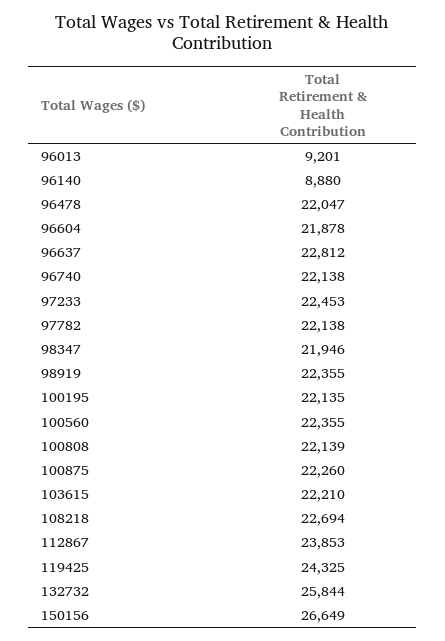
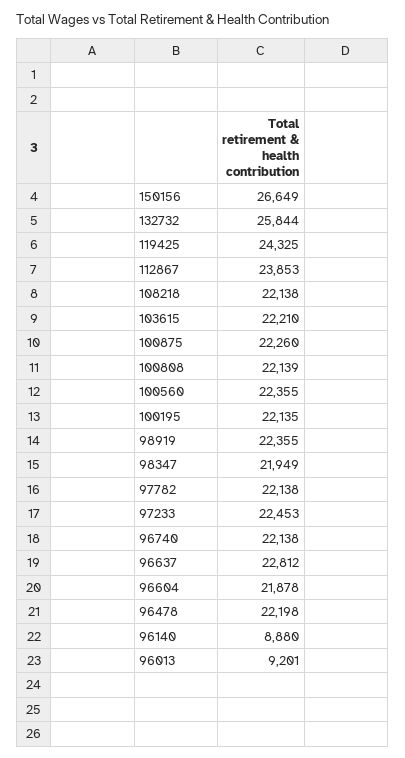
  {
    "96013": 9201,
    "96140": 8880,
-   "96478": 22047,
+   "96478": 22198,
    "96604": 21878,
    "96637": 22812,
    "96740": 22138,
    "97233": 22453,
    "97782": 22138,
-   "98347": 21946,
+   "98347": 21949,
    "98919": 22355,
    "100195": 22135,
    "100560": 22355,
    "100808": 22139,
    "100875": 22260,
    "103615": 22210,
-   "108218": 22694,
+   "108218": 22138,
    "112867": 23853,
    "119425": 24325,
    "132732": 25844,
    "150156": 26649
  }

